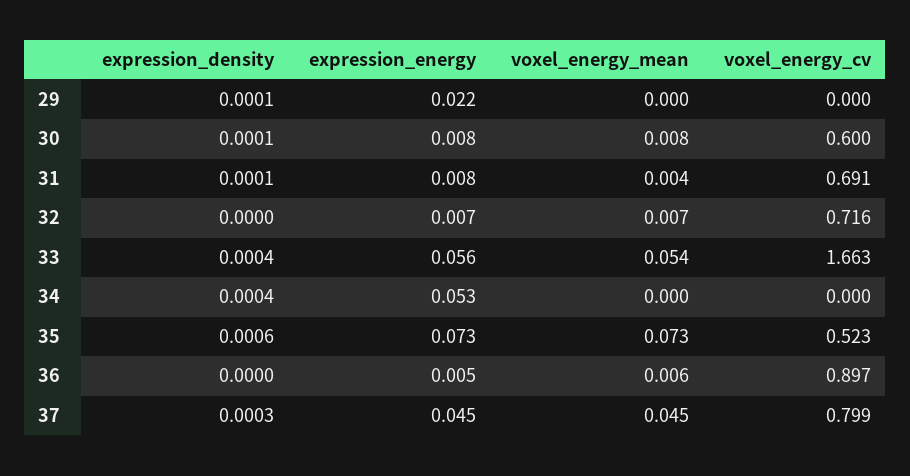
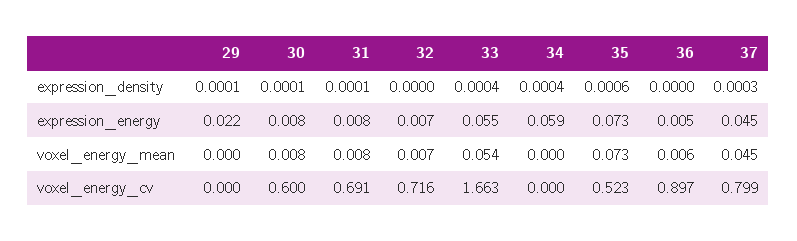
  {
    "expression_density": {
      "29": 0.0001,
      "30": 0.0001,
      "31": 0.0001,
      "32": 0,
      "33": 0.0004,
      "34": 0.0004,
      "35": 0.0006,
      "36": 0,
      "37": 0.0003
    },
    "expression_energy": {
      "29": 0.022,
      "30": 0.008,
      "31": 0.008,
      "32": 0.007,
-     "33": 0.056,
+     "33": 0.055,
-     "34": 0.053,
+     "34": 0.059,
      "35": 0.073,
      "36": 0.005,
      "37": 0.045
    },
    "voxel_energy_mean": {
      "29": 0,
      "30": 0.008,
-     "31": 0.004,
+     "31": 0.008,
      "32": 0.007,
      "33": 0.054,
      "34": 0,
      "35": 0.073,
      "36": 0.006,
      "37": 0.045
    },
    "voxel_energy_cv": {
      "29": 0,
      "30": 0.6,
      "31": 0.691,
      "32": 0.716,
      "33": 1.663,
      "34": 0,
      "35": 0.523,
      "36": 0.897,
      "37": 0.799
    }
  }

